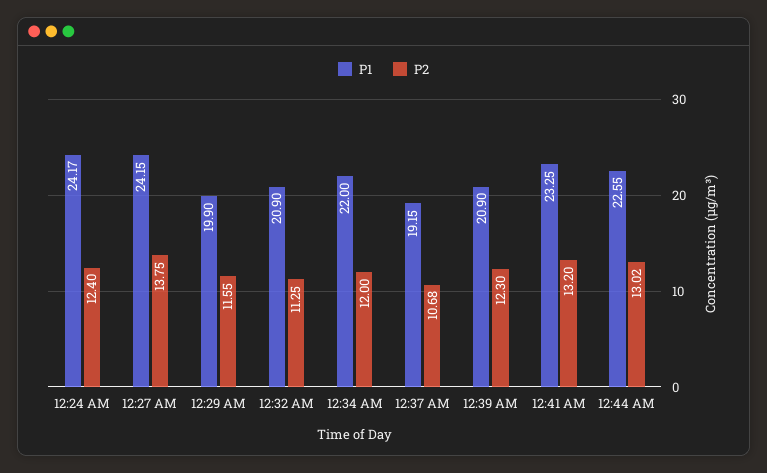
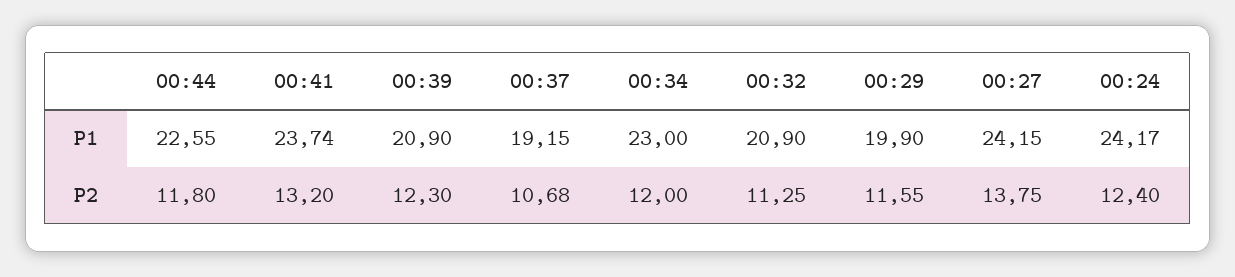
  {
    "P1": {
      "12:24 AM": 24.17,
      "12:27 AM": 24.15,
      "12:29 AM": 19.9,
      "12:32 AM": 20.9,
-     "12:34 AM": 22,
+     "12:34 AM": 23,
      "12:37 AM": 19.15,
      "12:39 AM": 20.9,
-     "12:41 AM": 23.25,
+     "12:41 AM": 23.74,
      "12:44 AM": 22.55
    },
    "P2": {
      "12:24 AM": 12.4,
      "12:27 AM": 13.75,
      "12:29 AM": 11.55,
      "12:32 AM": 11.25,
      "12:34 AM": 12,
      "12:37 AM": 10.68,
      "12:39 AM": 12.3,
      "12:41 AM": 13.2,
-     "12:44 AM": 13.02
+     "12:44 AM": 11.8
    }
  }

